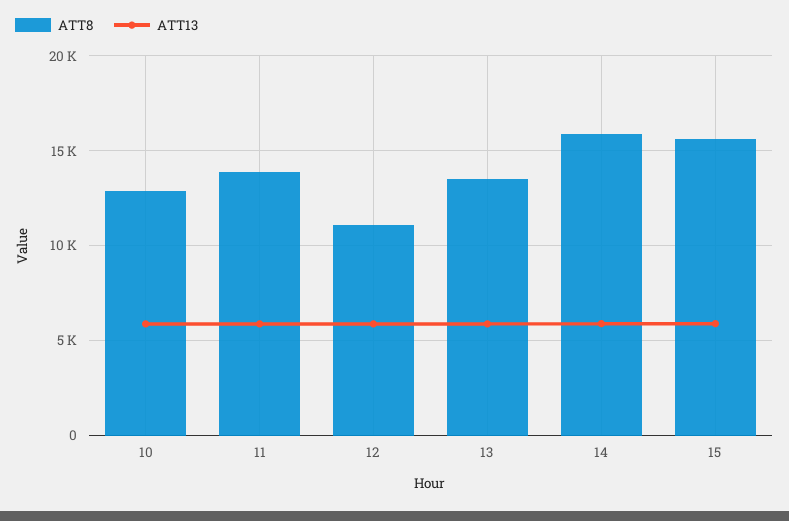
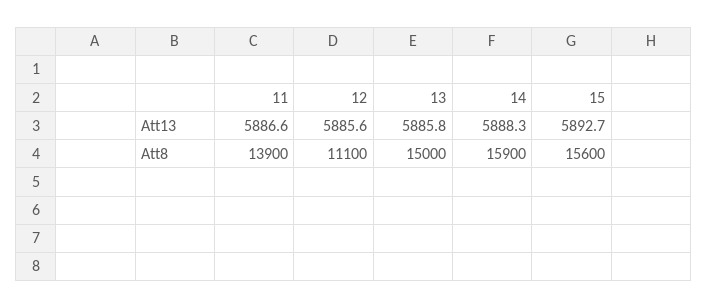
  {
    "ATT8": {
-     "10": 13000,
      "11": 13900,
      "12": 11100,
-     "13": 13500,
+     "13": 15000,
      "14": 15900,
      "15": 15600
    },
    "ATT13": {
-     "10": 6000,
      "11": 5886.6,
      "12": 5885.6,
      "13": 5885.8,
      "14": 5888.3,
      "15": 5892.7
    }
  }

